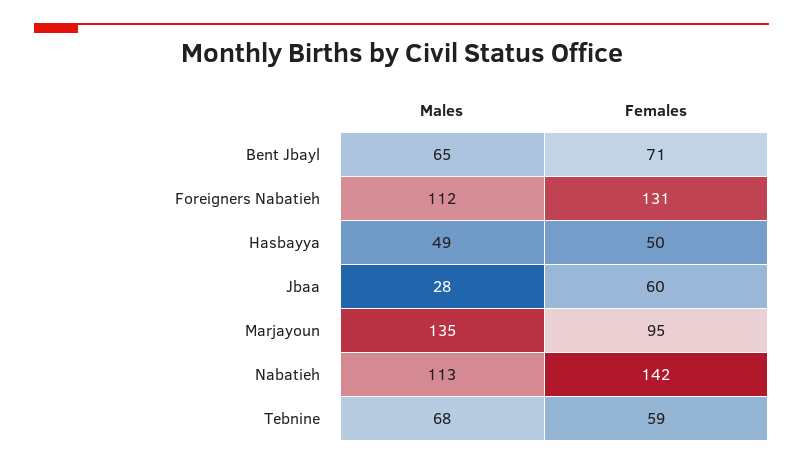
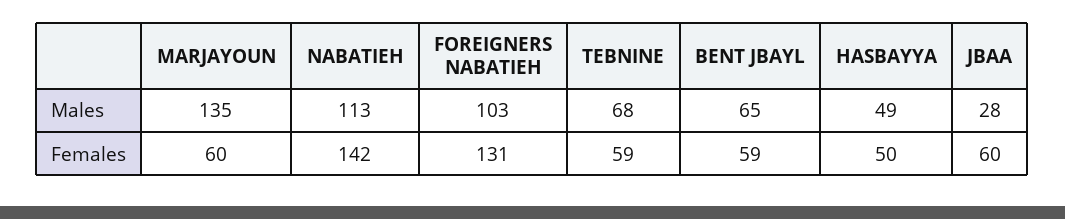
  {
    "Males": {
      "Bent Jbayl": 65,
-     "Foreigners Nabatieh": 112,
+     "Foreigners Nabatieh": 103,
      "Hasbayya": 49,
      "Jbaa": 28,
      "Marjayoun": 135,
      "Nabatieh": 113,
      "Tebnine": 68
    },
    "Females": {
-     "Bent Jbayl": 71,
+     "Bent Jbayl": 59,
      "Foreigners Nabatieh": 131,
      "Hasbayya": 50,
      "Jbaa": 60,
-     "Marjayoun": 95,
+     "Marjayoun": 60,
      "Nabatieh": 142,
      "Tebnine": 59
    }
  }

